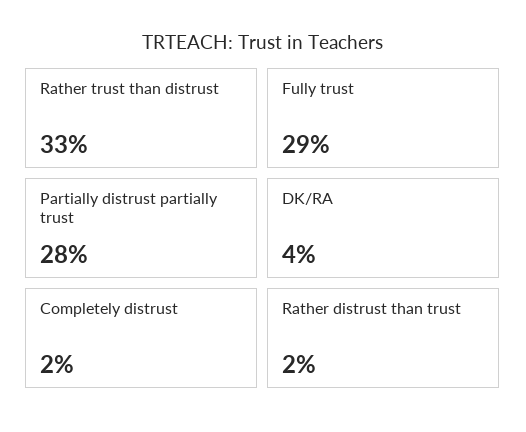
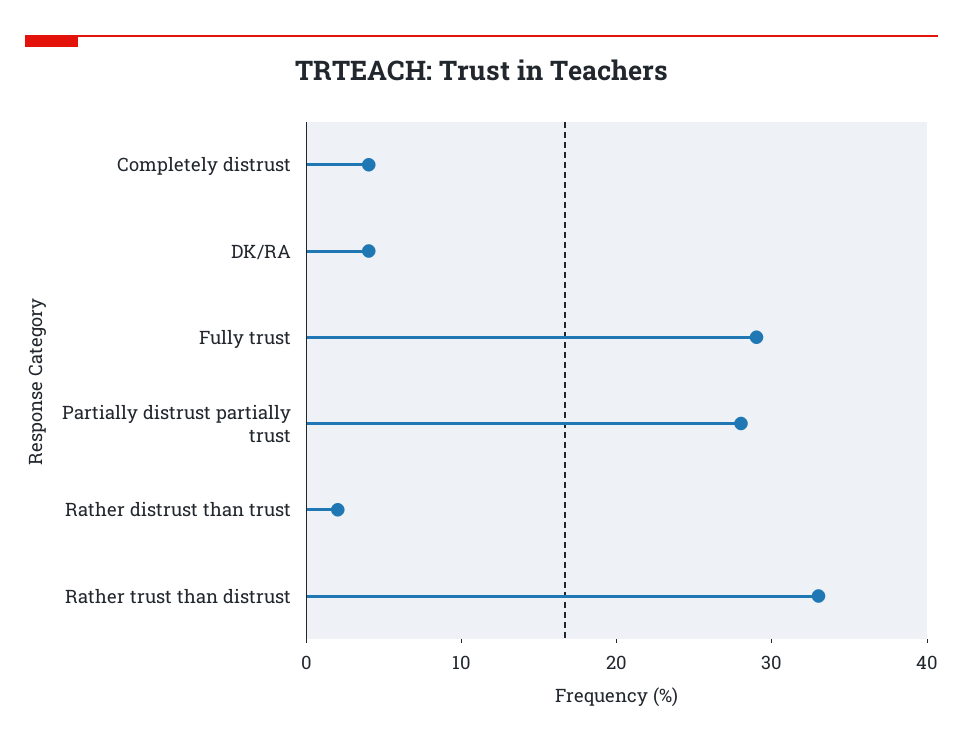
  {
    "Rather trust than distrust": 33,
    "Fully trust": 29,
    "Partially distrust partially trust": 28,
    "DK/RA": 4,
-   "Completely distrust": 2,
+   "Completely distrust": 4,
    "Rather distrust than trust": 2
  }

